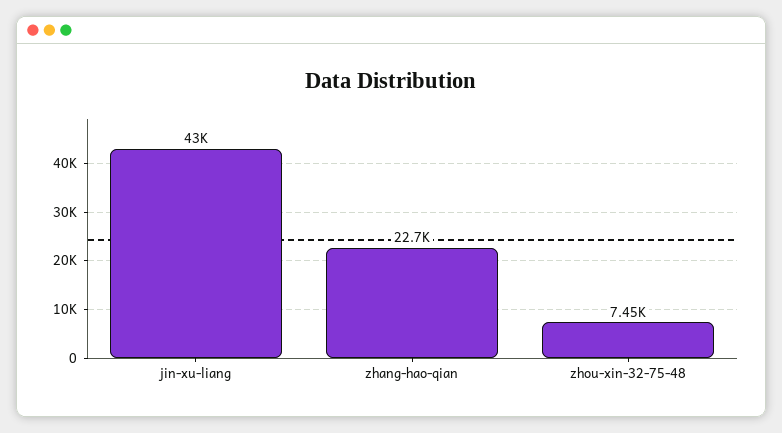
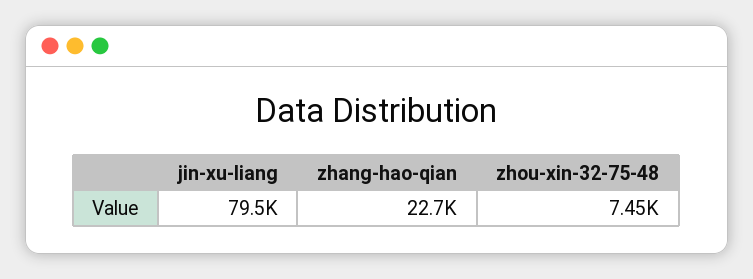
  {
-   "jin-xu-liang": 43000,
+   "jin-xu-liang": 79500,
    "zhang-hao-qian": 22700,
    "zhou-xin-32-75-48": 7450
  }

